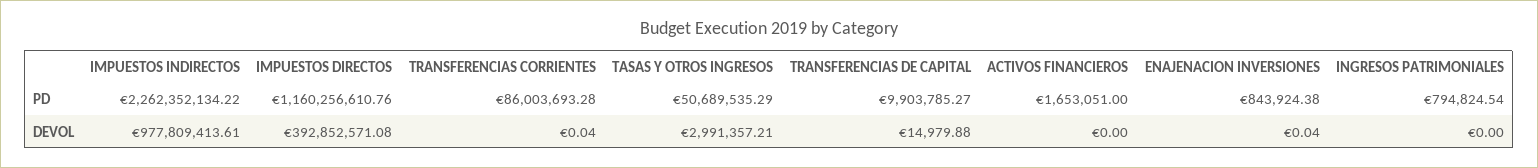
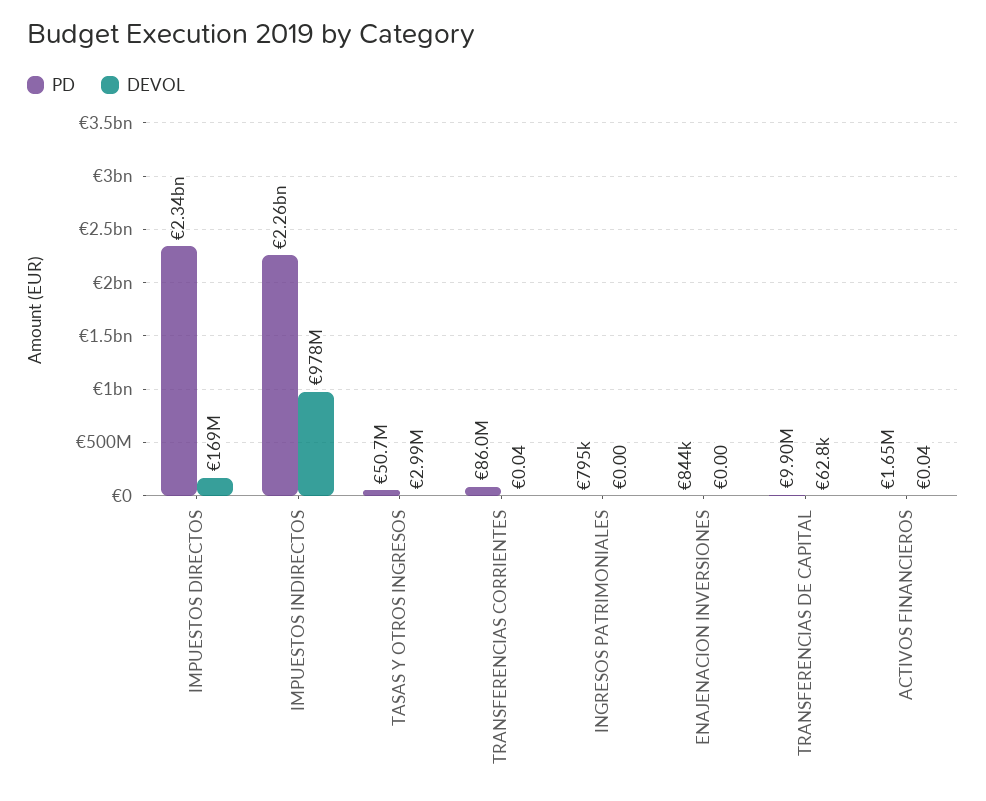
  {
    "PD": {
      "IMPUESTOS INDIRECTOS": 2262352134.22,
-     "IMPUESTOS DIRECTOS": 1160256610.76,
+     "IMPUESTOS DIRECTOS": 2340000000,
      "TRANSFERENCIAS CORRIENTES": 86003693.28,
      "TASAS Y OTROS INGRESOS": 50689535.29,
      "TRANSFERENCIAS DE CAPITAL": 9903785.27,
      "ACTIVOS FINANCIEROS": 1653051,
      "ENAJENACION INVERSIONES": 843924.38,
      "INGRESOS PATRIMONIALES": 794824.54
    },
    "DEVOL": {
      "IMPUESTOS INDIRECTOS": 977809413.61,
-     "IMPUESTOS DIRECTOS": 392852571.08,
+     "IMPUESTOS DIRECTOS": 169000000,
      "TRANSFERENCIAS CORRIENTES": 0.04,
      "TASAS Y OTROS INGRESOS": 2991357.21,
-     "TRANSFERENCIAS DE CAPITAL": 14979.88,
+     "TRANSFERENCIAS DE CAPITAL": 62800,
-     "ACTIVOS FINANCIEROS": 0,
+     "ACTIVOS FINANCIEROS": 0.04,
-     "ENAJENACION INVERSIONES": 0.04,
+     "ENAJENACION INVERSIONES": 0,
      "INGRESOS PATRIMONIALES": 0
    }
  }

